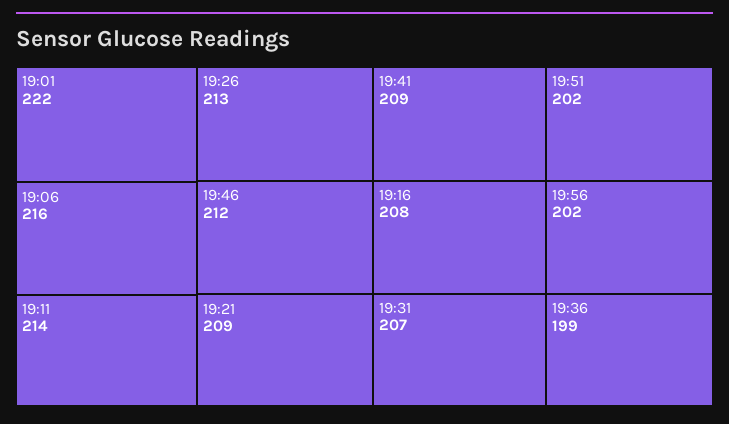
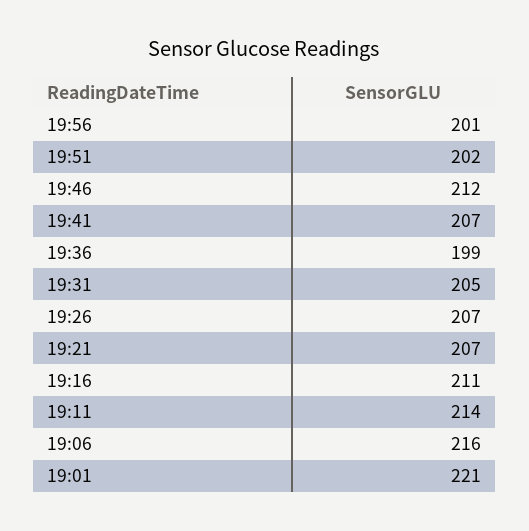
  {
-   "19:01": 222,
+   "19:01": 221,
    "19:06": 216,
    "19:11": 214,
-   "19:26": 213,
+   "19:26": 207,
    "19:46": 212,
-   "19:21": 209,
+   "19:21": 207,
-   "19:41": 209,
+   "19:41": 207,
-   "19:16": 208,
+   "19:16": 211,
-   "19:31": 207,
+   "19:31": 205,
    "19:51": 202,
-   "19:56": 202,
+   "19:56": 201,
    "19:36": 199
  }

